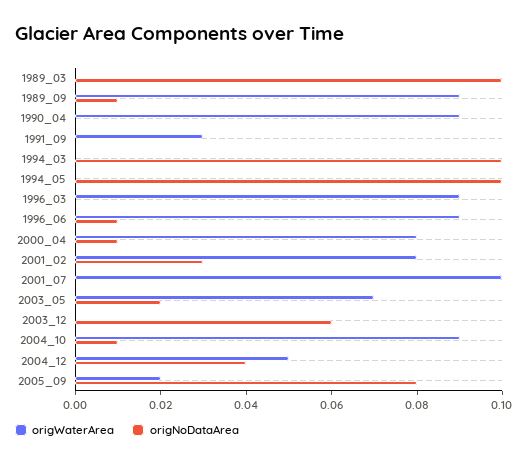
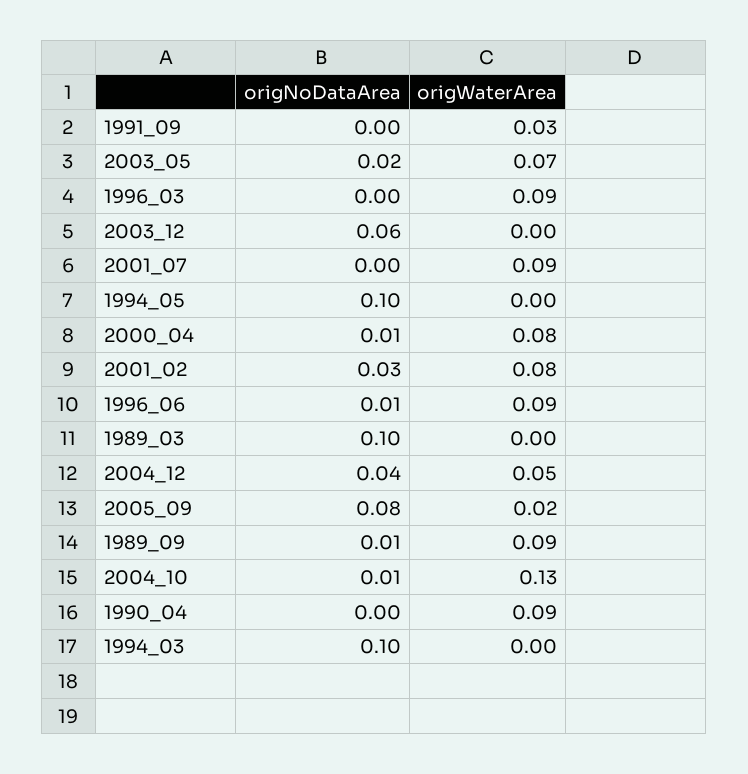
  {
    "origWaterArea": {
      "1989_03": 0,
      "1989_09": 0.09,
      "1990_04": 0.09,
      "1991_09": 0.03,
      "1994_03": 0,
      "1994_05": 0,
      "1996_03": 0.09,
      "1996_06": 0.09,
      "2000_04": 0.08,
      "2001_02": 0.08,
-     "2001_07": 0.1,
+     "2001_07": 0.09,
      "2003_05": 0.07,
      "2003_12": 0,
-     "2004_10": 0.09,
+     "2004_10": 0.13,
      "2004_12": 0.05,
      "2005_09": 0.02
    },
    "origNoDataArea": {
      "1989_03": 0.1,
      "1989_09": 0.01,
      "1990_04": 0,
      "1991_09": 0,
      "1994_03": 0.1,
      "1994_05": 0.1,
      "1996_03": 0,
      "1996_06": 0.01,
      "2000_04": 0.01,
      "2001_02": 0.03,
      "2001_07": 0,
      "2003_05": 0.02,
      "2003_12": 0.06,
      "2004_10": 0.01,
      "2004_12": 0.04,
      "2005_09": 0.08
    }
  }

